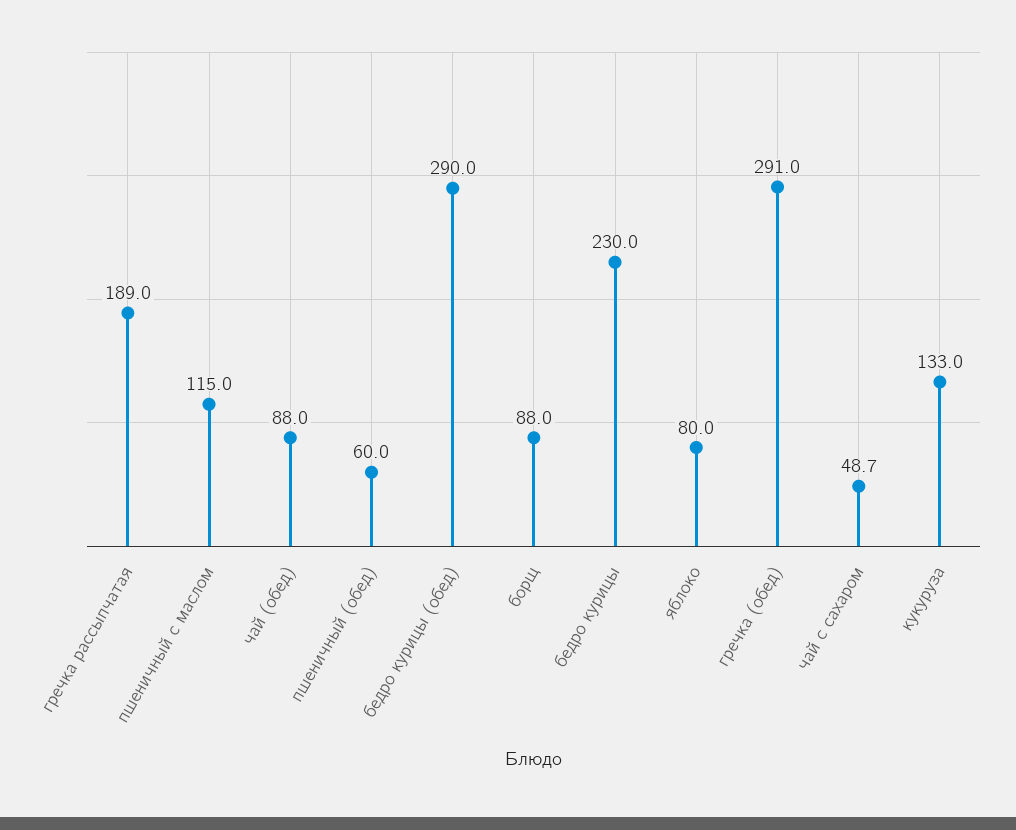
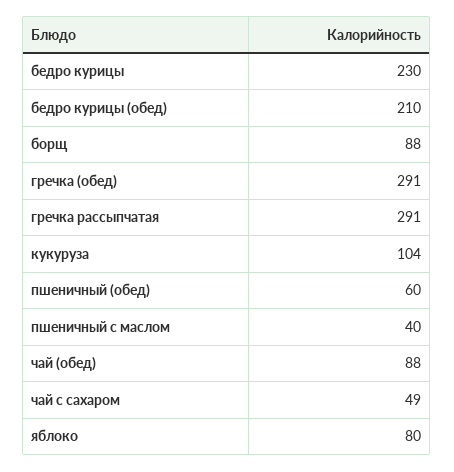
  {
-   "гречка рассыпчатая": 189,
+   "гречка рассыпчатая": 291,
-   "пшеничный с маслом": 115,
+   "пшеничный с маслом": 40,
    "чай (обед)": 88,
    "пшеничный (обед)": 60,
-   "бедро курицы (обед)": 290,
+   "бедро курицы (обед)": 210,
    "борщ": 88,
    "бедро курицы": 230,
    "яблоко": 80,
    "гречка (обед)": 291,
-   "чай с сахаром": 48.7,
+   "чай с сахаром": 49,
-   "кукуруза": 133
+   "кукуруза": 104
  }

